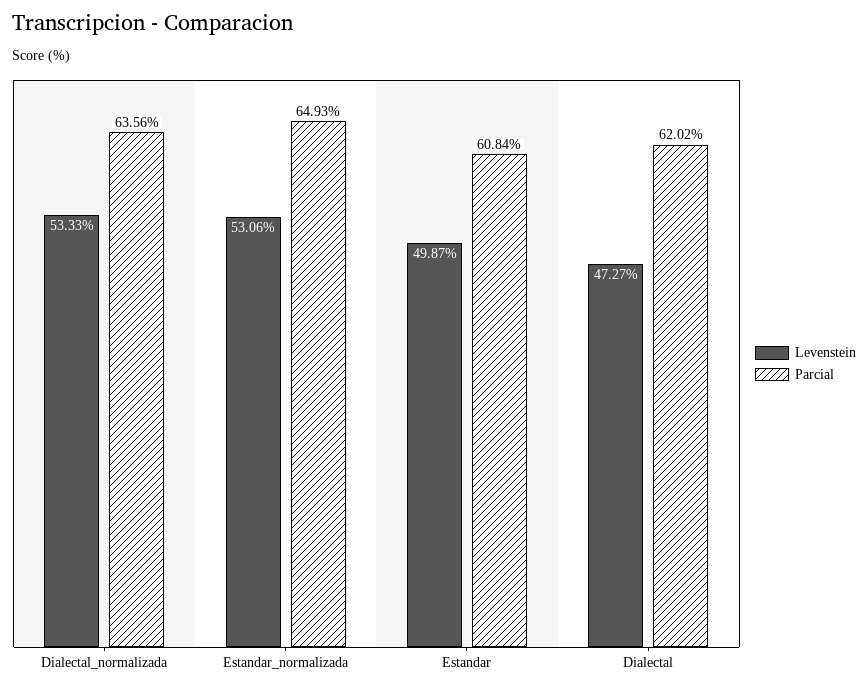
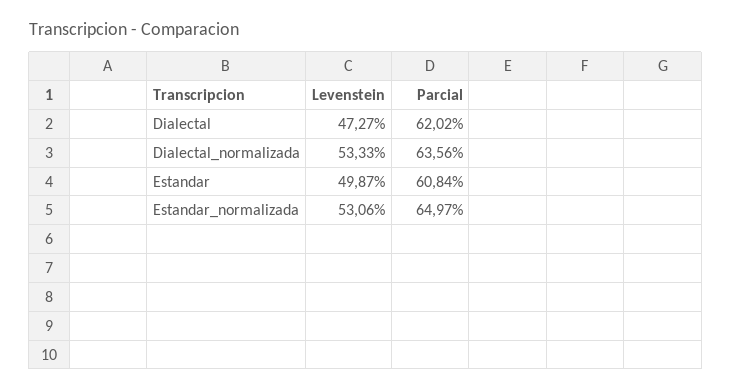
  {
    "Levenstein": {
      "Dialectal_normalizada": 53.33,
      "Estandar_normalizada": 53.06,
      "Estandar": 49.87,
      "Dialectal": 47.27
    },
    "Parcial": {
      "Dialectal_normalizada": 63.56,
-     "Estandar_normalizada": 64.93,
+     "Estandar_normalizada": 64.97,
      "Estandar": 60.84,
      "Dialectal": 62.02
    }
  }

